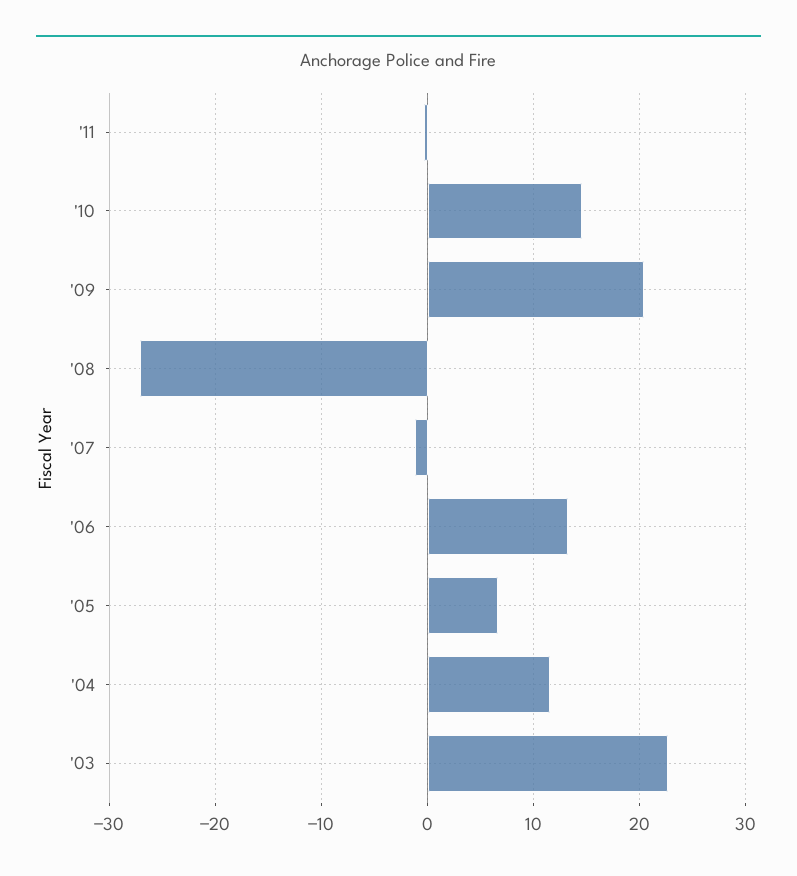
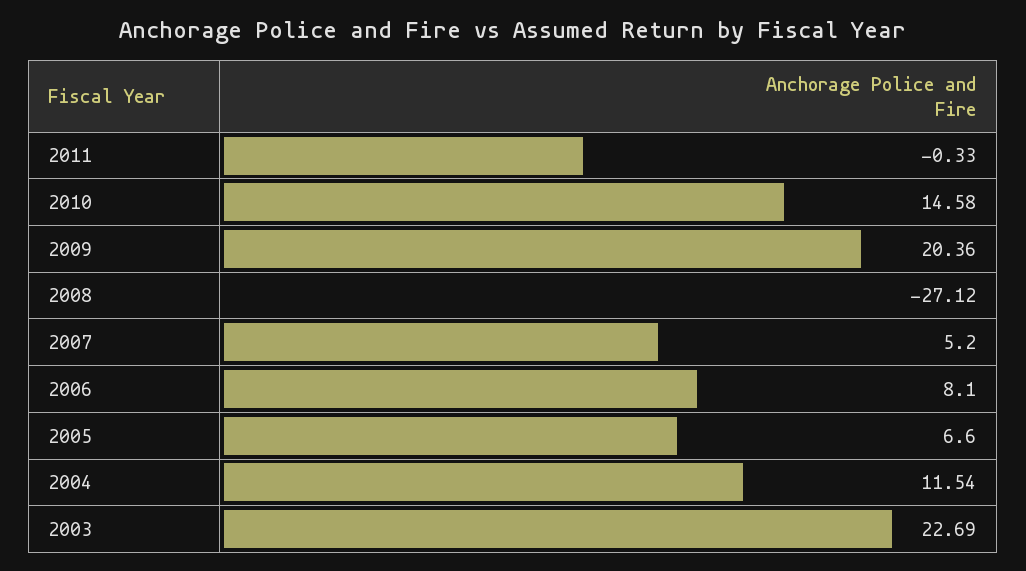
  {
    "'11": -0.33,
    "'10": 14.58,
    "'09": 20.36,
    "'08": -27.12,
-   "'07": -1,
+   "'07": 5.2,
-   "'06": 13,
+   "'06": 8.1,
    "'05": 6.6,
    "'04": 11.54,
    "'03": 22.69
  }

